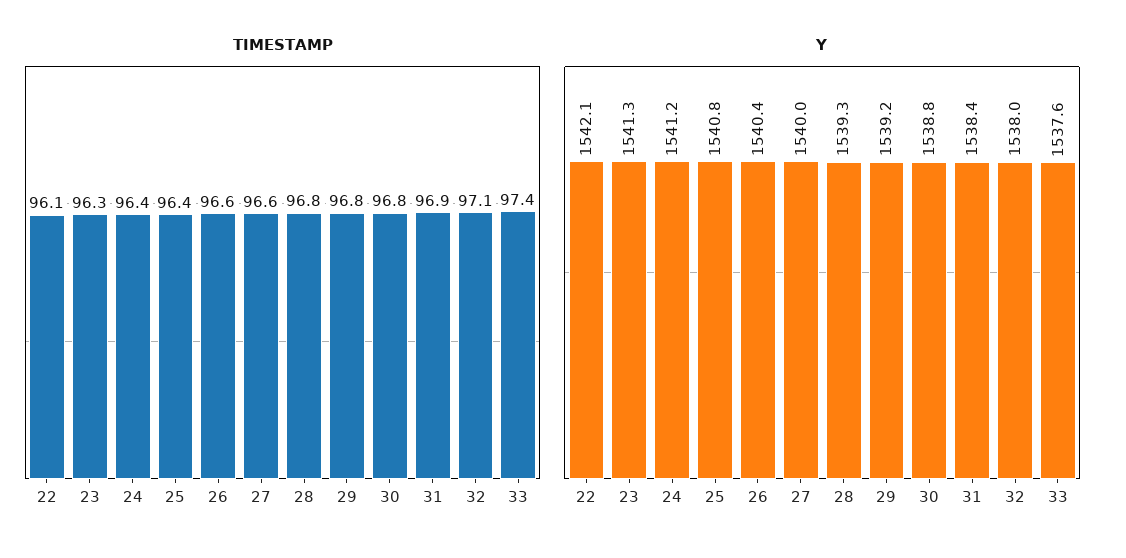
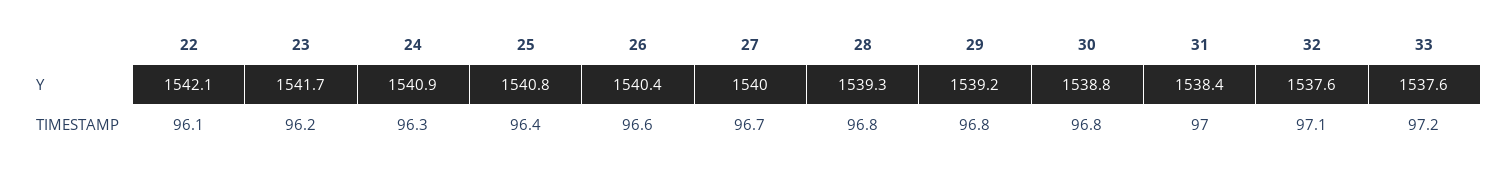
  {
    "TIMESTAMP": {
      "22": 96.1,
-     "23": 96.3,
+     "23": 96.2,
-     "24": 96.4,
+     "24": 96.3,
      "25": 96.4,
      "26": 96.6,
-     "27": 96.6,
+     "27": 96.7,
      "28": 96.8,
      "29": 96.8,
      "30": 96.8,
-     "31": 96.9,
+     "31": 97,
      "32": 97.1,
-     "33": 97.4
+     "33": 97.2
    },
    "Y": {
      "22": 1542.1,
-     "23": 1541.3,
+     "23": 1541.7,
-     "24": 1541.2,
+     "24": 1540.9,
      "25": 1540.8,
      "26": 1540.4,
      "27": 1540,
      "28": 1539.3,
      "29": 1539.2,
      "30": 1538.8,
      "31": 1538.4,
-     "32": 1538,
+     "32": 1537.6,
      "33": 1537.6
    }
  }

